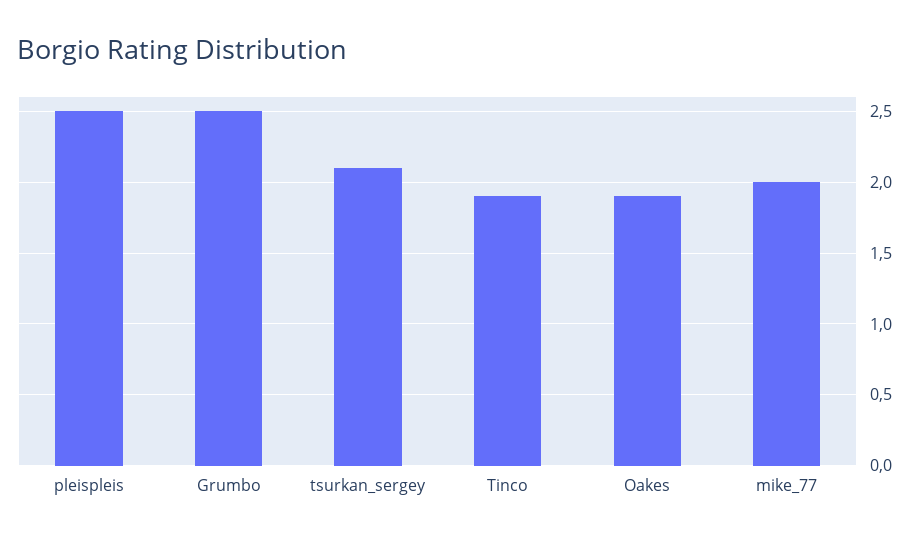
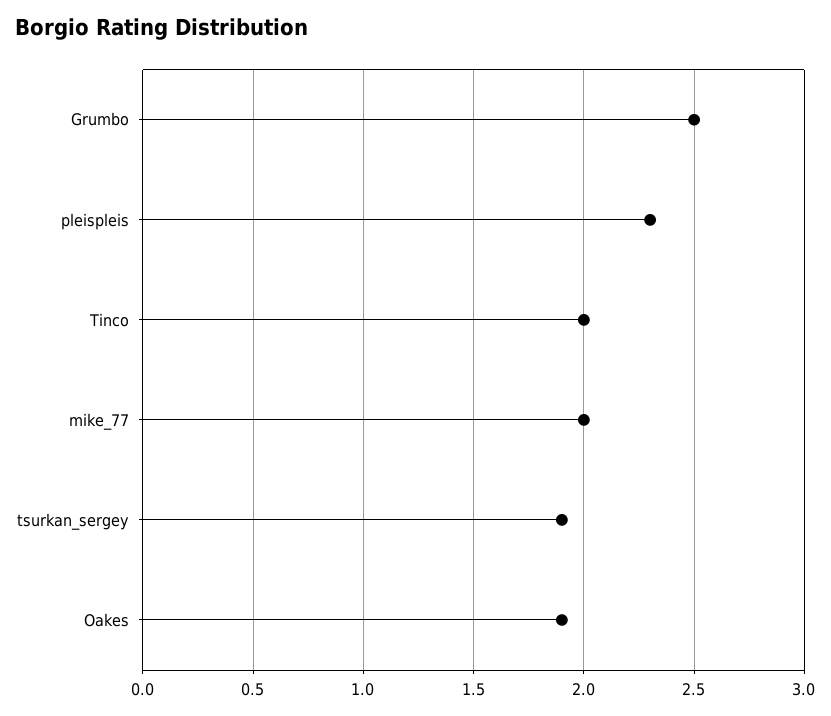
  {
-   "pleispleis": 2.5,
+   "pleispleis": 2.3,
    "Grumbo": 2.5,
-   "tsurkan_sergey": 2.1,
+   "tsurkan_sergey": 1.9,
-   "Tinco": 1.9,
+   "Tinco": 2,
    "Oakes": 1.9,
    "mike_77": 2
  }

